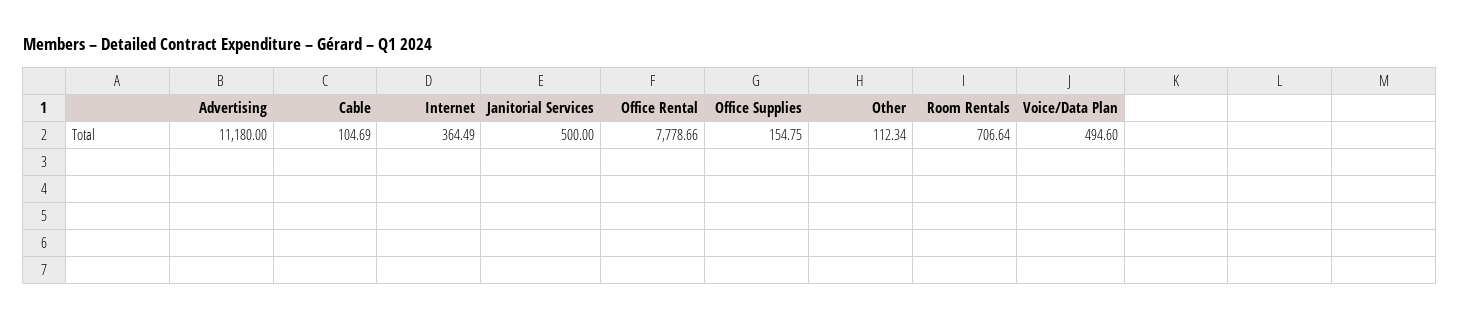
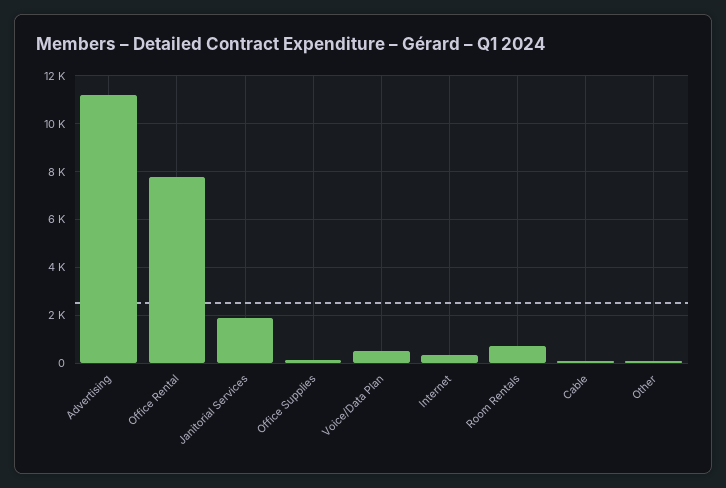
  {
    "Advertising": 11180,
    "Cable": 104.69,
    "Internet": 364.49,
-   "Janitorial Services": 500,
+   "Janitorial Services": 2000,
    "Office Rental": 7778.66,
    "Office Supplies": 154.75,
    "Other": 112.34,
    "Room Rentals": 706.64,
    "Voice/Data Plan": 494.6
  }

